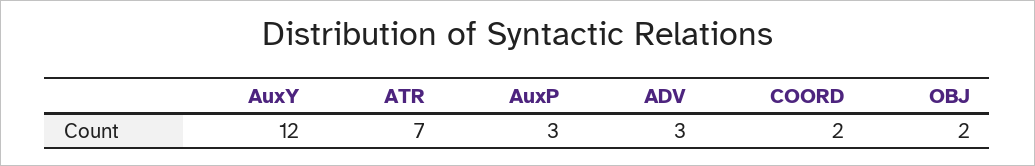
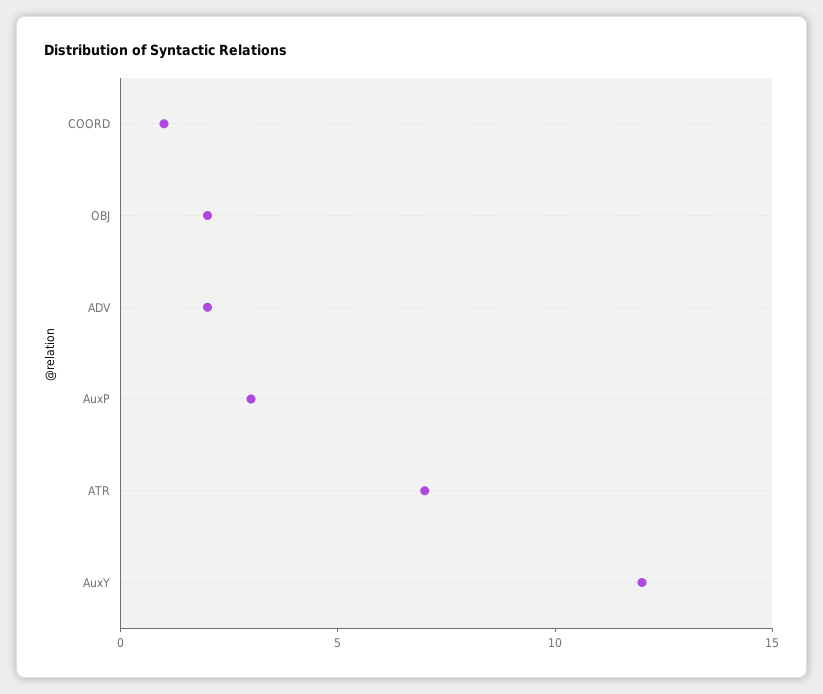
  {
    "AuxY": 12,
    "ATR": 7,
    "AuxP": 3,
-   "ADV": 3,
+   "ADV": 2,
-   "COORD": 2,
+   "COORD": 1,
    "OBJ": 2
  }

